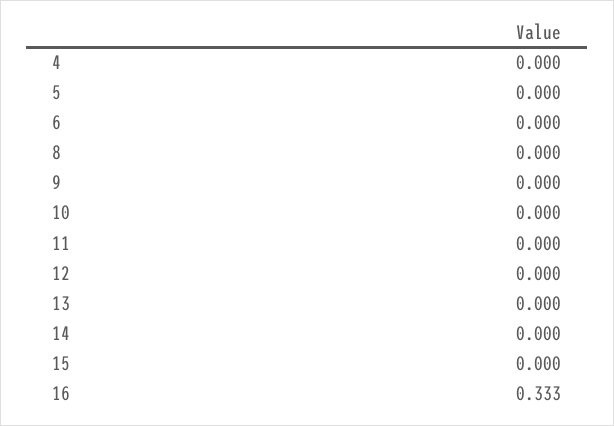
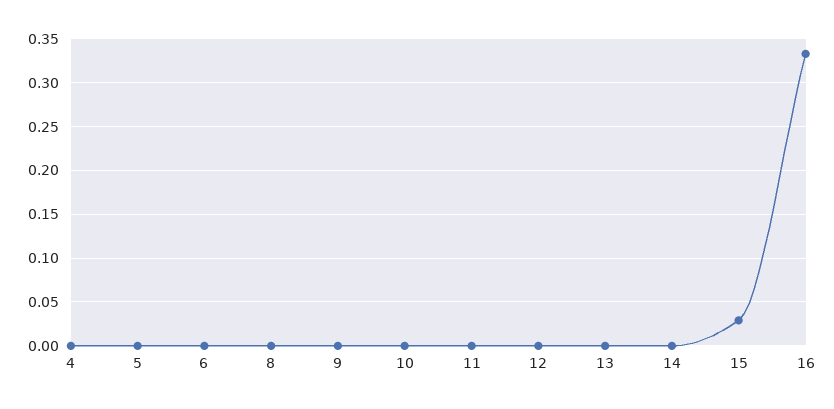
  {
    "4": 0,
    "5": 0,
    "6": 0,
    "8": 0,
    "9": 0,
    "10": 0,
    "11": 0,
    "12": 0,
    "13": 0,
    "14": 0,
-   "15": 0,
+   "15": 0.03,
    "16": 0.333
  }

